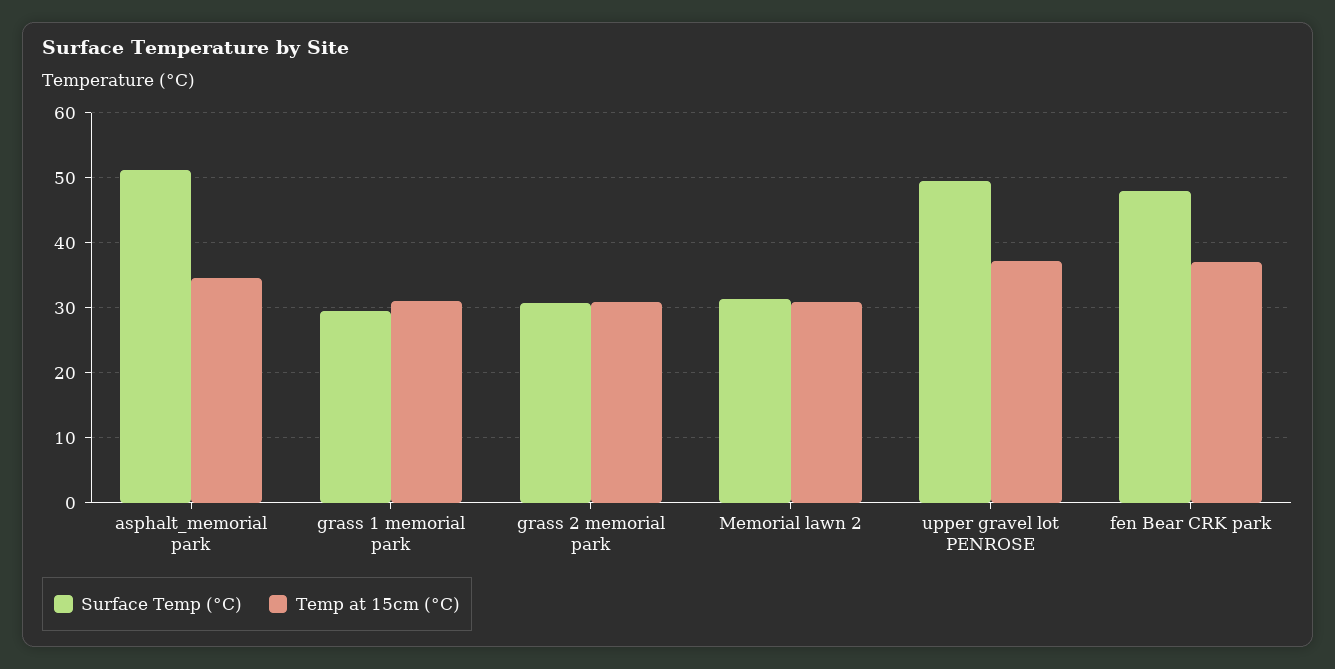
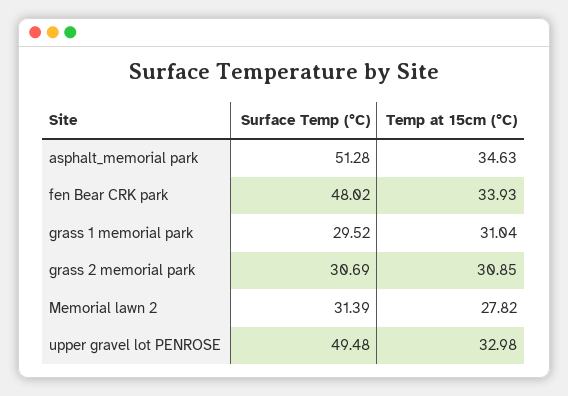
  {
    "Surface Temp (°C)": {
      "asphalt_memorial park": 51.28,
      "grass 1 memorial park": 29.52,
      "grass 2 memorial park": 30.69,
      "Memorial lawn 2": 31.39,
      "upper gravel lot PENROSE": 49.48,
      "fen Bear CRK park": 48.02
    },
    "Temp at 15cm (°C)": {
      "asphalt_memorial park": 34.63,
      "grass 1 memorial park": 31.04,
      "grass 2 memorial park": 30.85,
-     "Memorial lawn 2": 31,
+     "Memorial lawn 2": 27.82,
-     "upper gravel lot PENROSE": 37,
+     "upper gravel lot PENROSE": 32.98,
-     "fen Bear CRK park": 37
+     "fen Bear CRK park": 33.93
    }
  }

